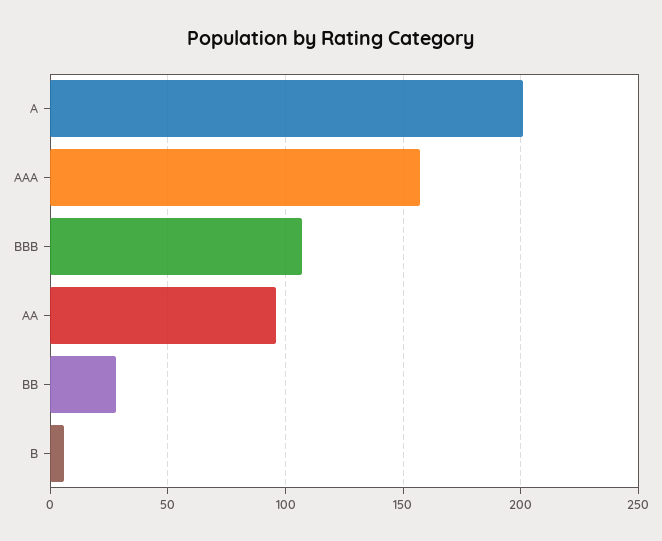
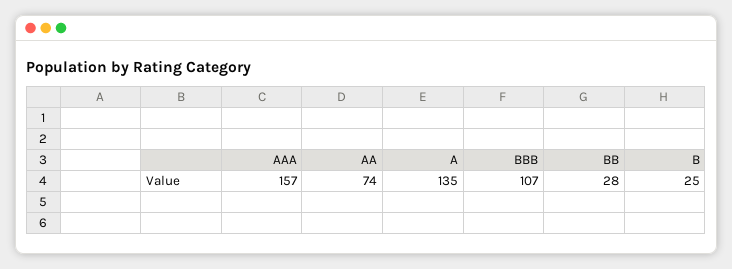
  {
-   "A": 200,
+   "A": 135,
    "AAA": 157,
    "BBB": 107,
-   "AA": 95,
+   "AA": 74,
    "BB": 28,
-   "B": 5
+   "B": 25
  }

